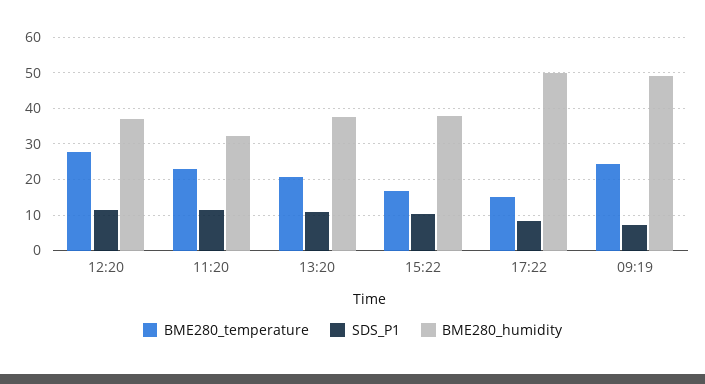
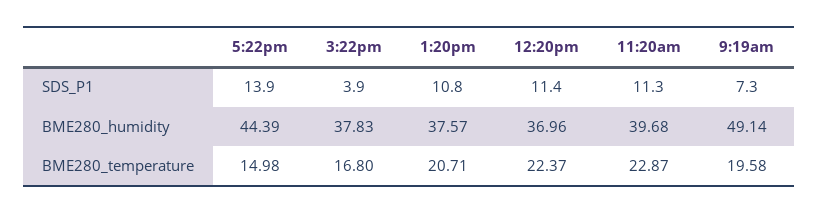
  {
    "BME280_temperature": {
-     "12:20": 28,
+     "12:20": 22.37,
      "11:20": 22.87,
      "13:20": 20.71,
      "15:22": 16.8,
      "17:22": 14.98,
-     "09:19": 24
+     "09:19": 19.58
    },
    "SDS_P1": {
      "12:20": 11.4,
      "11:20": 11.3,
      "13:20": 10.8,
-     "15:22": 10,
+     "15:22": 3.9,
-     "17:22": 8,
+     "17:22": 13.9,
      "09:19": 7.3
    },
    "BME280_humidity": {
      "12:20": 36.96,
-     "11:20": 32,
+     "11:20": 39.68,
      "13:20": 37.57,
      "15:22": 37.83,
-     "17:22": 50,
+     "17:22": 44.39,
      "09:19": 49.14
    }
  }

